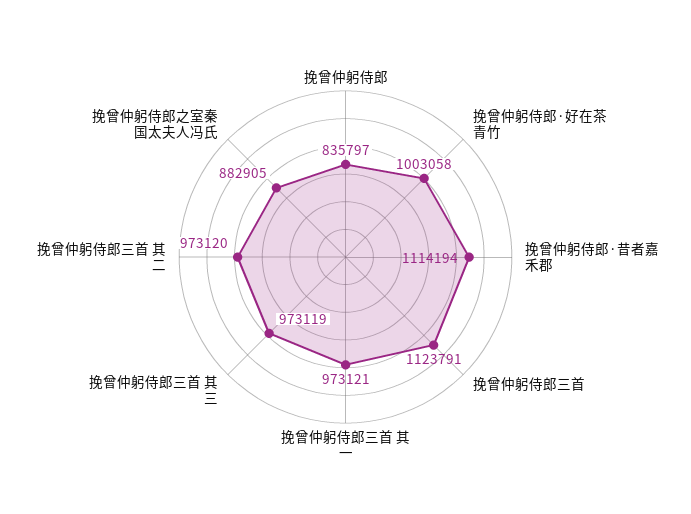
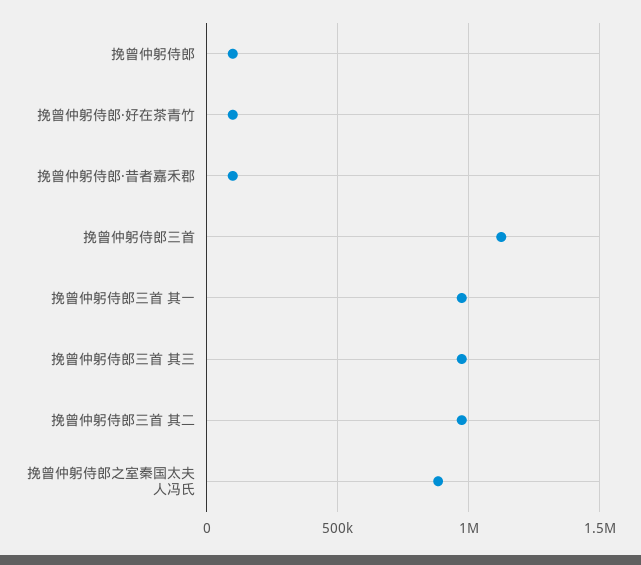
  {
-   "挽曾仲躬侍郎": 835797,
+   "挽曾仲躬侍郎": 100000,
-   "挽曾仲躬侍郎·好在茶青竹": 1003058,
+   "挽曾仲躬侍郎·好在茶青竹": 100000,
-   "挽曾仲躬侍郎·昔者嘉禾郡": 1114194,
+   "挽曾仲躬侍郎·昔者嘉禾郡": 100000,
    "挽曾仲躬侍郎三首": 1123791,
    "挽曾仲躬侍郎三首 其一": 973121,
    "挽曾仲躬侍郎三首 其三": 973119,
    "挽曾仲躬侍郎三首 其二": 973120,
    "挽曾仲躬侍郎之室秦国太夫人冯氏": 882905
  }

